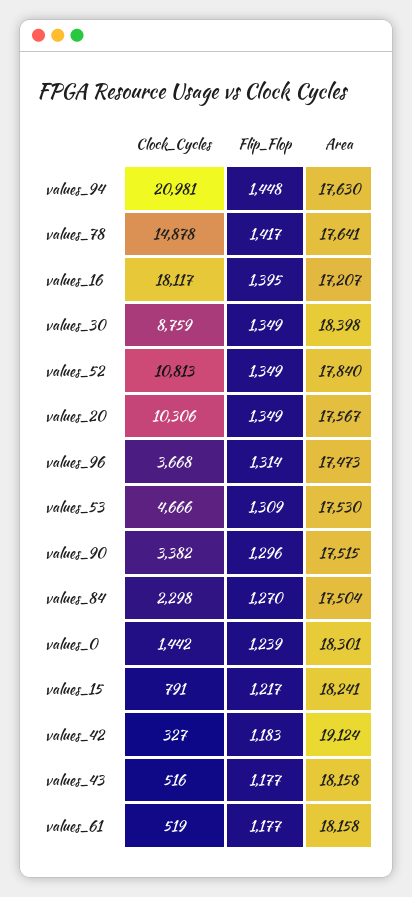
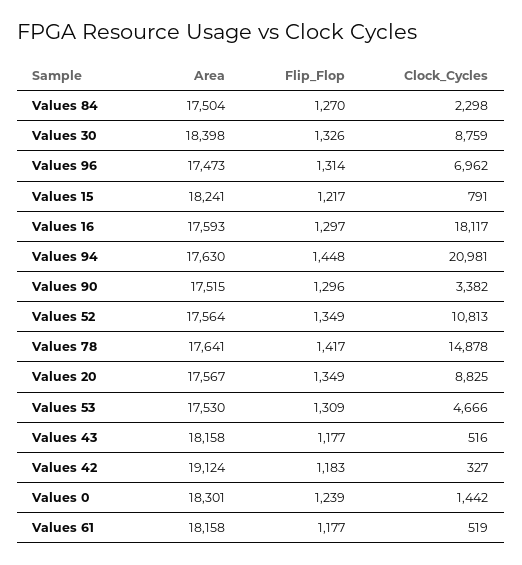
  {
    "Clock_Cycles": {
      "values_94": 20981,
      "values_78": 14878,
      "values_16": 18117,
      "values_30": 8759,
      "values_52": 10813,
-     "values_20": 10306,
+     "values_20": 8825,
-     "values_96": 3668,
+     "values_96": 6962,
      "values_53": 4666,
      "values_90": 3382,
      "values_84": 2298,
      "values_0": 1442,
      "values_15": 791,
      "values_42": 327,
      "values_43": 516,
      "values_61": 519
    },
    "Flip_Flop": {
      "values_94": 1448,
      "values_78": 1417,
-     "values_16": 1395,
+     "values_16": 1297,
-     "values_30": 1349,
+     "values_30": 1326,
      "values_52": 1349,
      "values_20": 1349,
      "values_96": 1314,
      "values_53": 1309,
      "values_90": 1296,
      "values_84": 1270,
      "values_0": 1239,
      "values_15": 1217,
      "values_42": 1183,
      "values_43": 1177,
      "values_61": 1177
    },
    "Area": {
      "values_94": 17630,
      "values_78": 17641,
-     "values_16": 17207,
+     "values_16": 17593,
      "values_30": 18398,
-     "values_52": 17840,
+     "values_52": 17564,
      "values_20": 17567,
      "values_96": 17473,
      "values_53": 17530,
      "values_90": 17515,
      "values_84": 17504,
      "values_0": 18301,
      "values_15": 18241,
      "values_42": 19124,
      "values_43": 18158,
      "values_61": 18158
    }
  }

